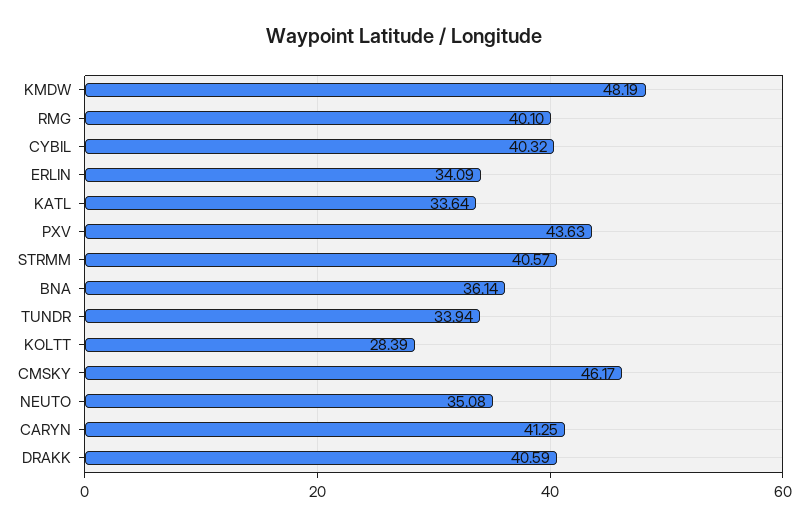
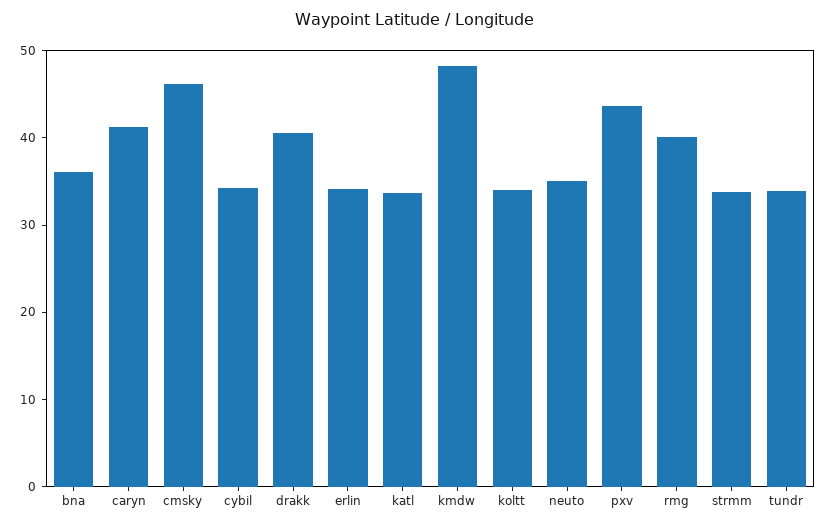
  {
    "KMDW": 48.19,
    "RMG": 40.1,
-   "CYBIL": 40.32,
+   "CYBIL": 34,
    "ERLIN": 34.09,
    "KATL": 33.64,
    "PXV": 43.63,
-   "STRMM": 40.57,
+   "STRMM": 34,
    "BNA": 36.14,
    "TUNDR": 33.94,
-   "KOLTT": 28.39,
+   "KOLTT": 34,
    "CMSKY": 46.17,
    "NEUTO": 35.08,
    "CARYN": 41.25,
    "DRAKK": 40.59
  }

